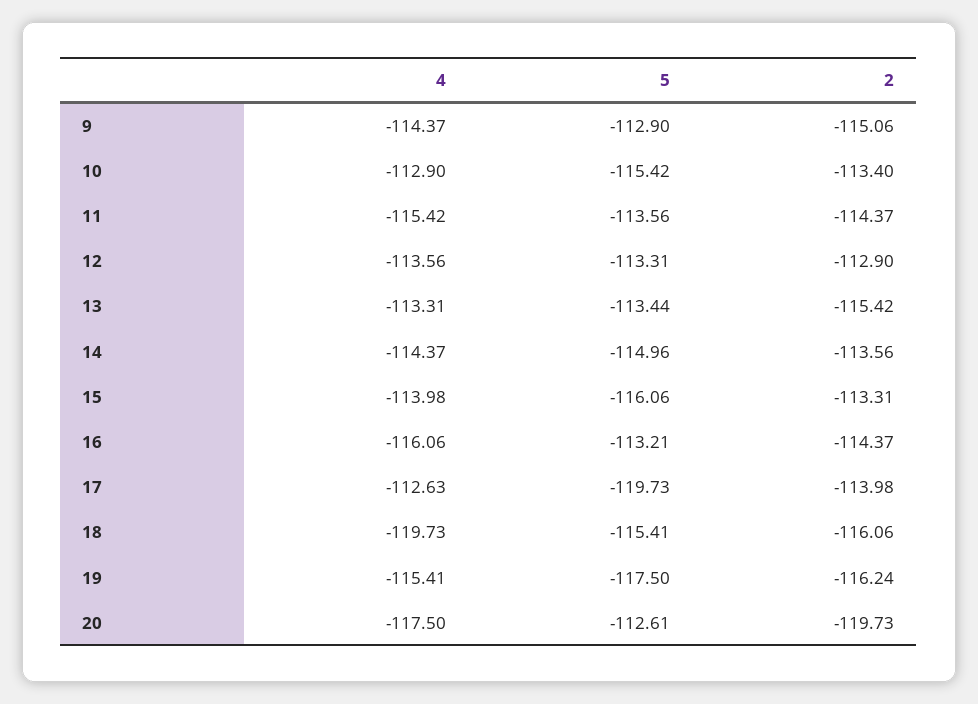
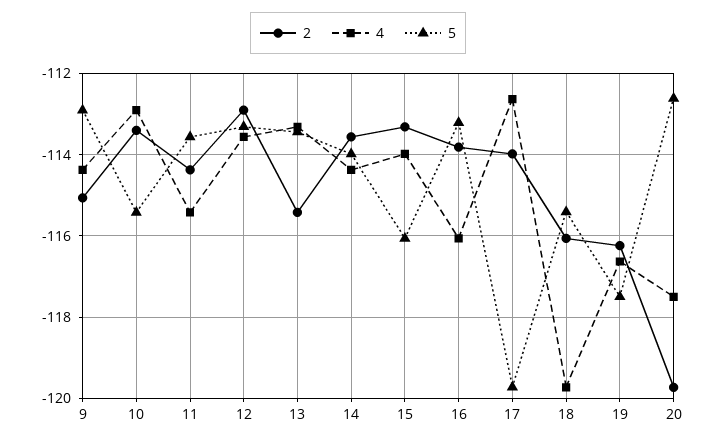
  {
    "4": {
      "9": -114.37,
      "10": -112.9,
      "11": -115.42,
      "12": -113.56,
      "13": -113.31,
      "14": -114.37,
      "15": -113.98,
      "16": -116.06,
      "17": -112.63,
      "18": -119.73,
-     "19": -115.41,
+     "19": -116.6,
      "20": -117.5
    },
    "5": {
      "9": -112.9,
      "10": -115.42,
      "11": -113.56,
      "12": -113.31,
      "13": -113.44,
-     "14": -114.96,
+     "14": -114,
      "15": -116.06,
      "16": -113.21,
      "17": -119.73,
      "18": -115.41,
      "19": -117.5,
      "20": -112.61
    },
    "2": {
      "9": -115.06,
      "10": -113.4,
      "11": -114.37,
      "12": -112.9,
      "13": -115.42,
      "14": -113.56,
      "15": -113.31,
-     "16": -114.37,
+     "16": -113.8,
      "17": -113.98,
      "18": -116.06,
      "19": -116.24,
      "20": -119.73
    }
  }

